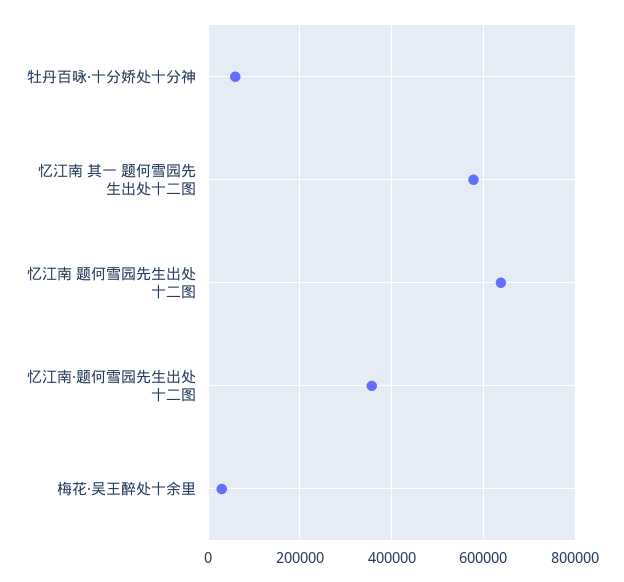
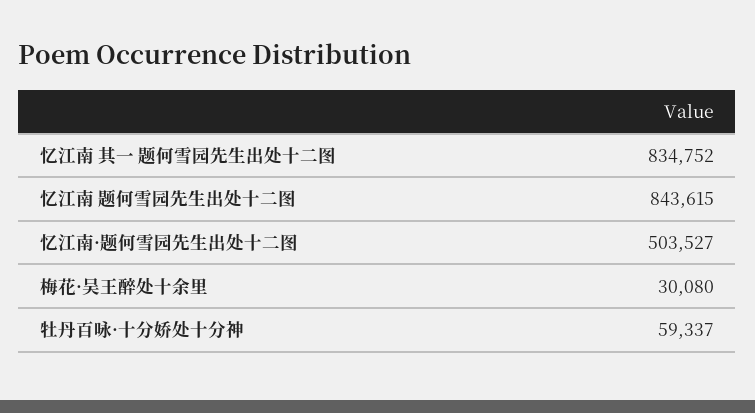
  {
    "牡丹百咏·十分娇处十分神": 59337,
-   "忆江南 其一 题何雪园先生出处十二图": 580000,
+   "忆江南 其一 题何雪园先生出处十二图": 834752,
-   "忆江南 题何雪园先生出处十二图": 640000,
+   "忆江南 题何雪园先生出处十二图": 843615,
-   "忆江南·题何雪园先生出处十二图": 360000,
+   "忆江南·题何雪园先生出处十二图": 503527,
    "梅花·吴王醉处十余里": 30080
  }

